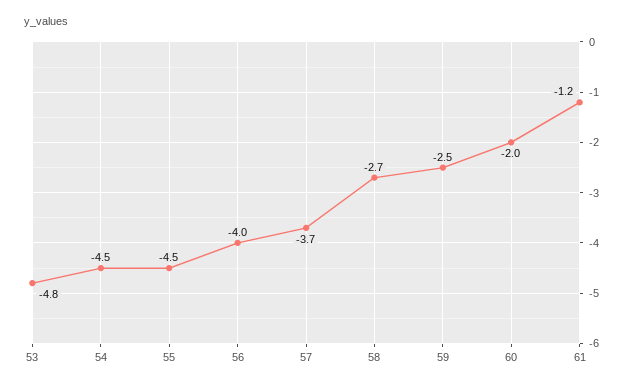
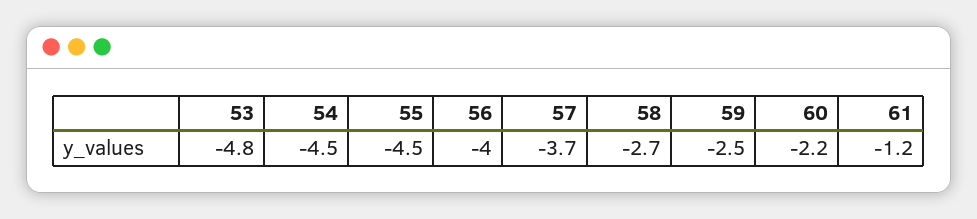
  {
    "53": -4.8,
    "54": -4.5,
    "55": -4.5,
    "56": -4,
    "57": -3.7,
    "58": -2.7,
    "59": -2.5,
-   "60": -2,
+   "60": -2.2,
    "61": -1.2
  }

